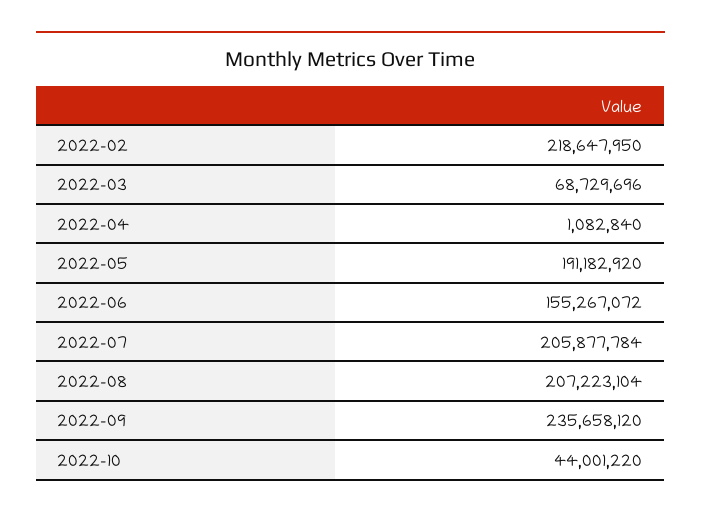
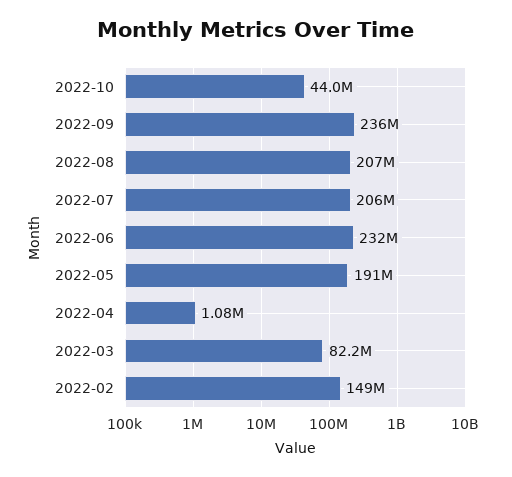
  {
-   "2022-02": 218647950,
+   "2022-02": 149000000,
-   "2022-03": 68729696,
+   "2022-03": 82200000,
    "2022-04": 1082840,
    "2022-05": 191182920,
-   "2022-06": 155267072,
+   "2022-06": 232000000,
    "2022-07": 205877784,
    "2022-08": 207223104,
    "2022-09": 235658120,
    "2022-10": 44001220
  }

